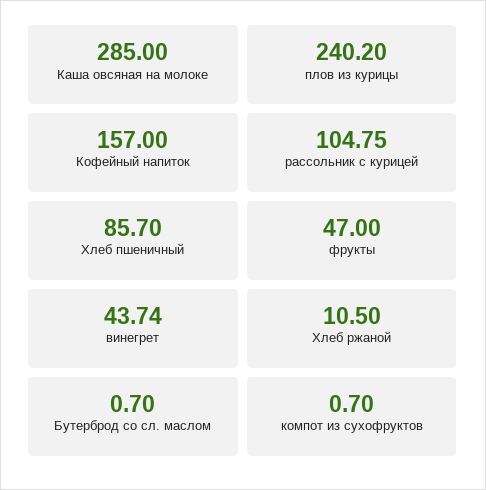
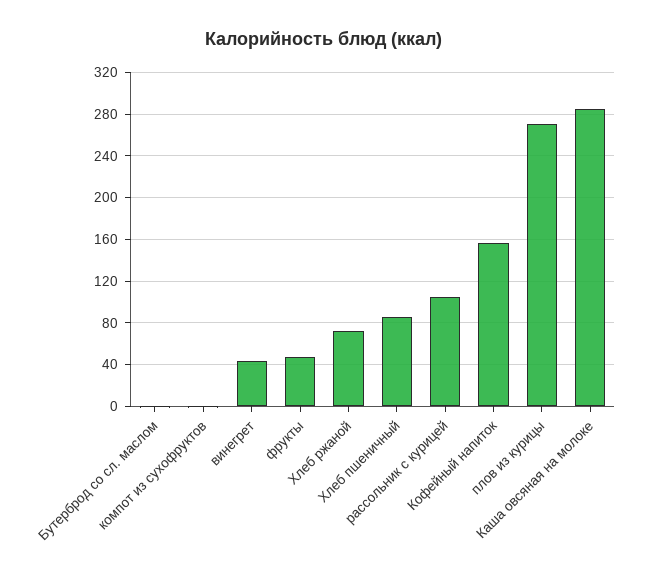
  {
    "Каша овсяная на молоке": 285,
-   "плов из курицы": 240.2,
+   "плов из курицы": 270,
    "Кофейный напиток": 157,
    "рассольник с курицей": 104.75,
    "Хлеб пшеничный": 85.7,
    "фрукты": 47,
    "винегрет": 43.74,
-   "Хлеб ржаной": 10.5,
+   "Хлеб ржаной": 70,
    "Бутерброд со сл. маслом": 0.7,
    "компот из сухофруктов": 0.7
  }

